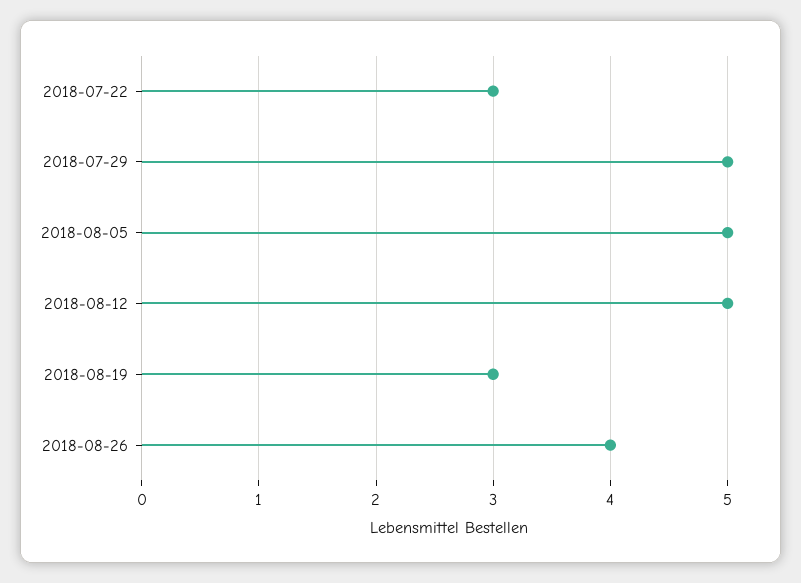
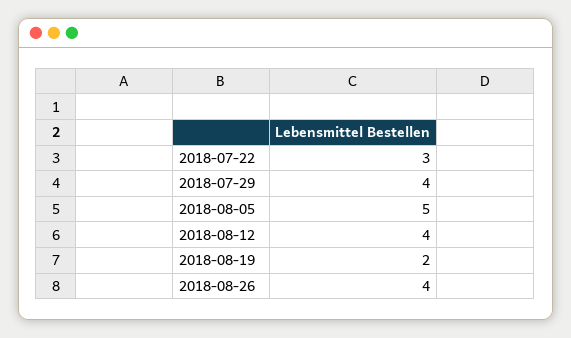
  {
    "2018-07-22": 3,
-   "2018-07-29": 5,
+   "2018-07-29": 4,
    "2018-08-05": 5,
-   "2018-08-12": 5,
+   "2018-08-12": 4,
-   "2018-08-19": 3,
+   "2018-08-19": 2,
    "2018-08-26": 4
  }

